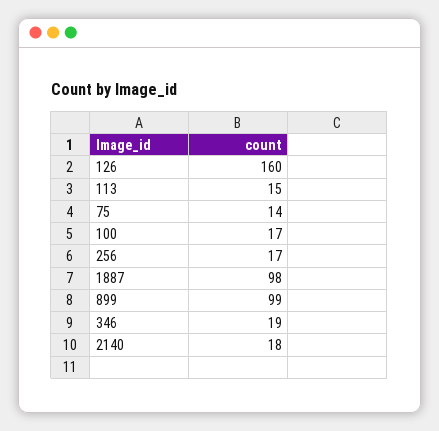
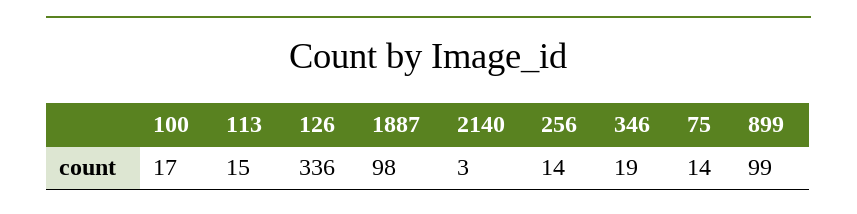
  {
-   "126": 160,
+   "126": 336,
    "113": 15,
    "75": 14,
    "100": 17,
-   "256": 17,
+   "256": 14,
    "1887": 98,
    "899": 99,
    "346": 19,
-   "2140": 18
+   "2140": 3
  }

